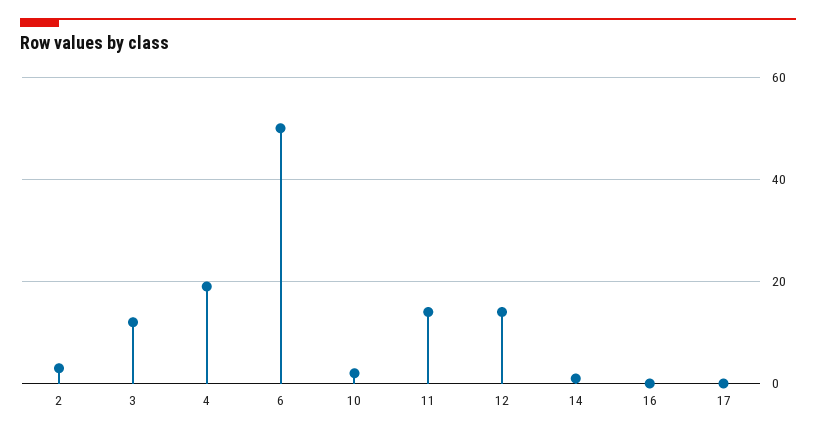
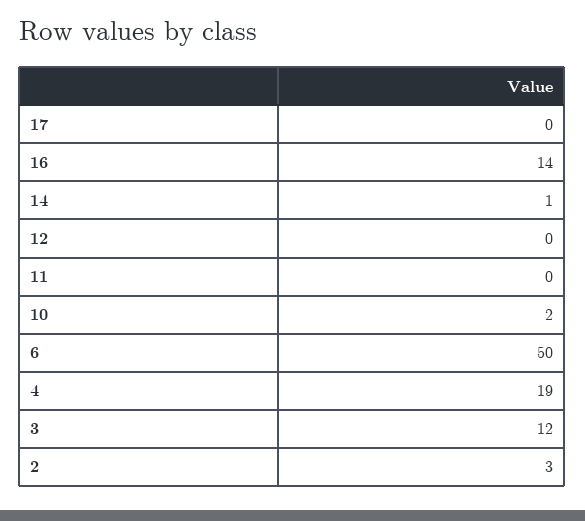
  {
    "2": 3,
    "3": 12,
    "4": 19,
    "6": 50,
    "10": 2,
-   "11": 15,
+   "11": 0,
-   "12": 15,
+   "12": 0,
    "14": 1,
-   "16": 0,
+   "16": 14,
    "17": 0
  }

